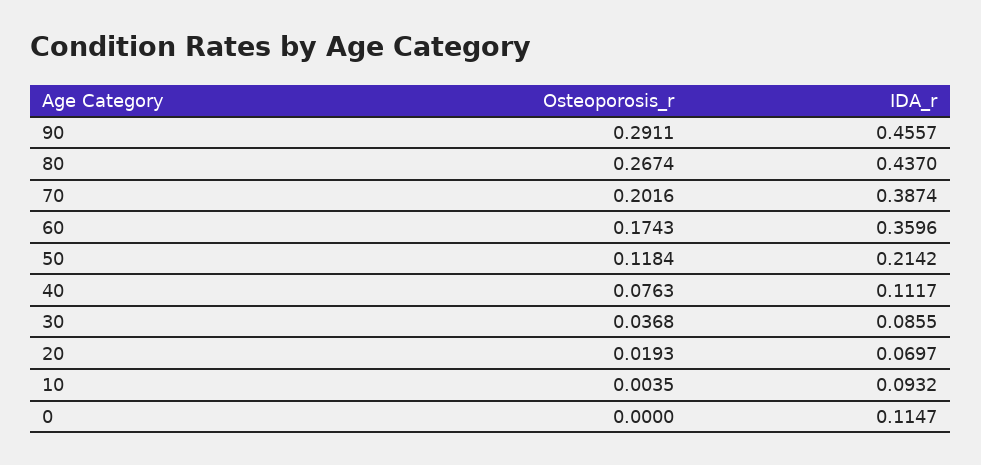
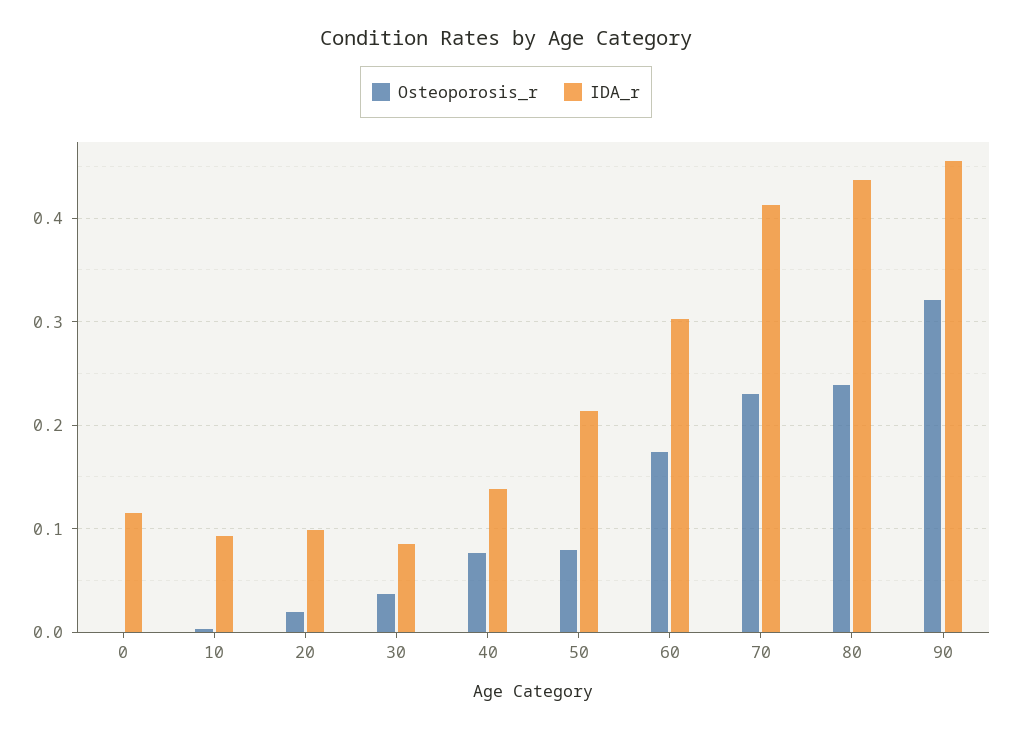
  {
    "Osteoporosis_r": {
-     "90": 0.2911,
+     "90": 0.32,
-     "80": 0.2674,
+     "80": 0.24,
-     "70": 0.2016,
+     "70": 0.23,
      "60": 0.1743,
-     "50": 0.1184,
+     "50": 0.08,
      "40": 0.0763,
      "30": 0.0368,
      "20": 0.0193,
      "10": 0.0035,
      "0": 0
    },
    "IDA_r": {
      "90": 0.4557,
      "80": 0.437,
-     "70": 0.3874,
+     "70": 0.41,
-     "60": 0.3596,
+     "60": 0.3,
      "50": 0.2142,
-     "40": 0.1117,
+     "40": 0.14,
      "30": 0.0855,
-     "20": 0.0697,
+     "20": 0.1,
      "10": 0.0932,
      "0": 0.1147
    }
  }

